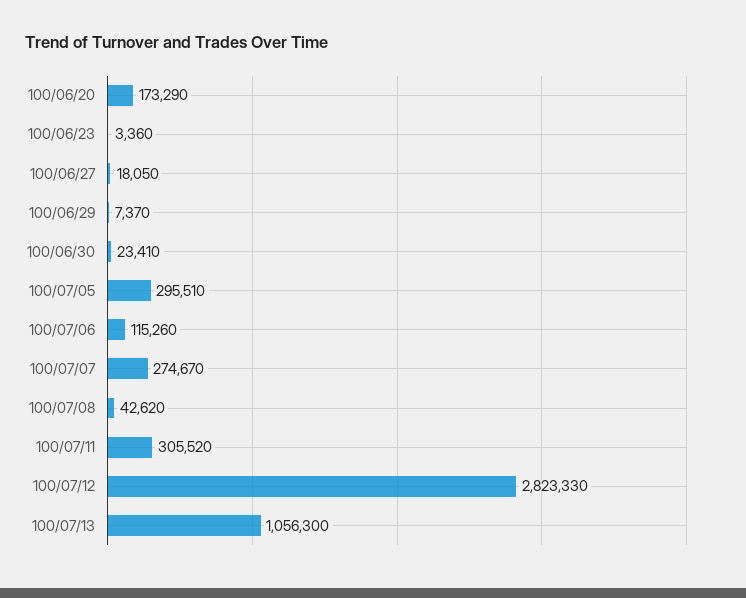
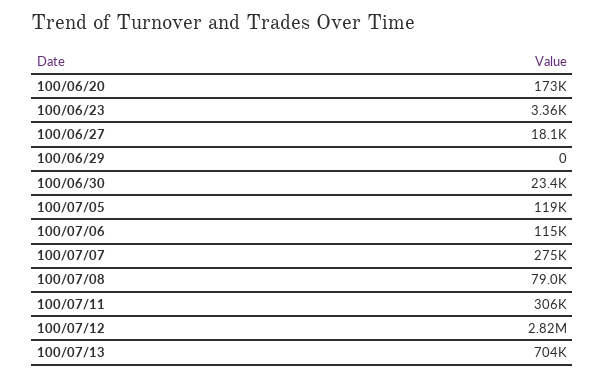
  {
    "100/06/20": 173290,
    "100/06/23": 3360,
    "100/06/27": 18050,
-   "100/06/29": 7370,
+   "100/06/29": 0,
    "100/06/30": 23410,
-   "100/07/05": 295510,
+   "100/07/05": 119000,
    "100/07/06": 115260,
    "100/07/07": 274670,
-   "100/07/08": 42620,
+   "100/07/08": 79000,
    "100/07/11": 305520,
    "100/07/12": 2823330,
-   "100/07/13": 1056300
+   "100/07/13": 704000
  }

